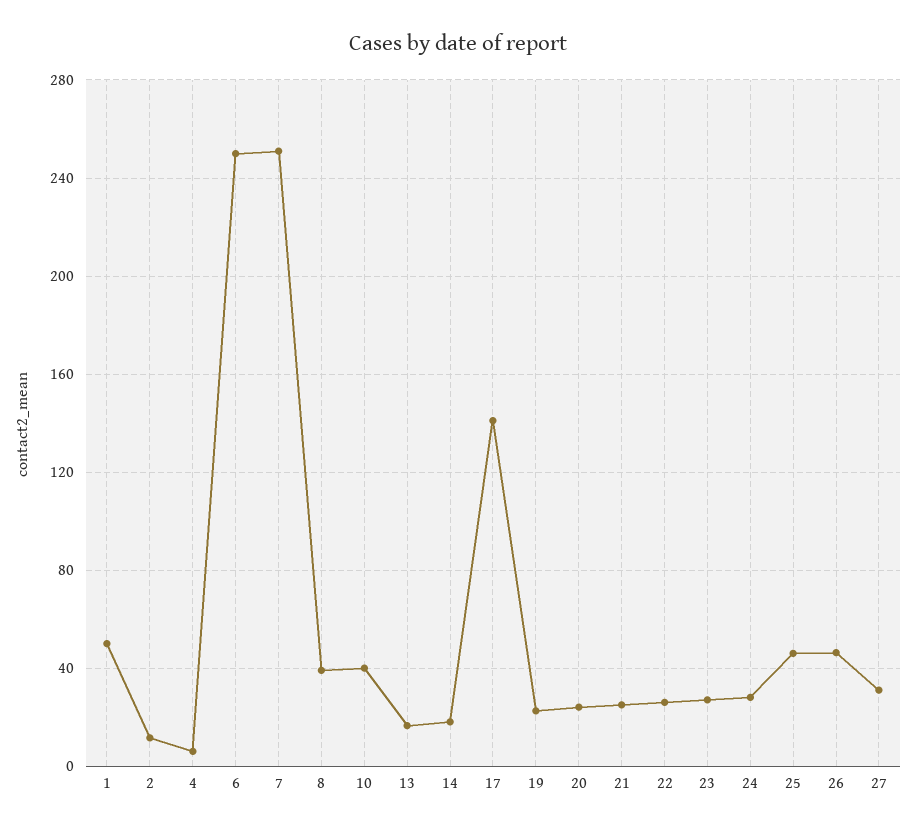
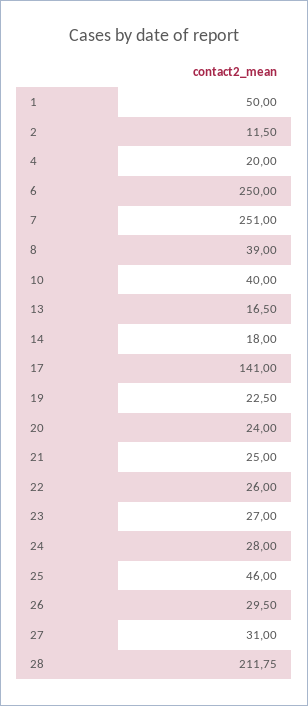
  {
    "1": 50,
    "2": 11.5,
-   "4": 5,
+   "4": 20,
    "6": 250,
    "7": 251,
    "8": 39,
    "10": 40,
    "13": 16.5,
    "14": 18,
    "17": 141,
    "19": 22.5,
    "20": 24,
    "21": 25,
    "22": 26,
    "23": 27,
    "24": 28,
    "25": 46,
-   "26": 45,
+   "26": 29.5,
-   "27": 31
+   "27": 31,
+   "28": 211.75
  }

